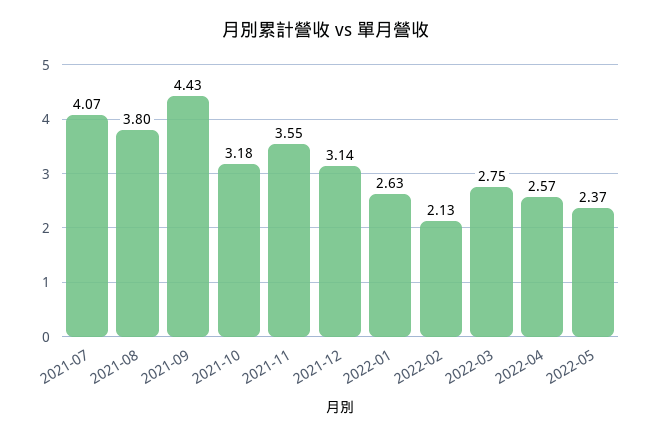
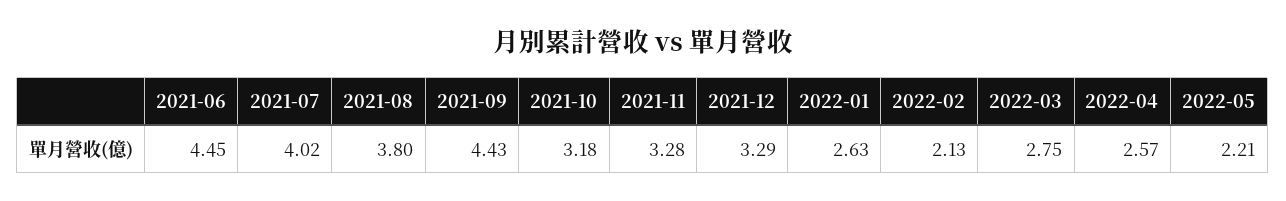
  {
-   "2021-07": 4.07,
+   "2021-07": 4.02,
    "2021-08": 3.8,
    "2021-09": 4.43,
    "2021-10": 3.18,
-   "2021-11": 3.55,
+   "2021-11": 3.28,
-   "2021-12": 3.14,
+   "2021-12": 3.29,
    "2022-01": 2.63,
    "2022-02": 2.13,
    "2022-03": 2.75,
    "2022-04": 2.57,
-   "2022-05": 2.37
+   "2022-05": 2.21,
+   "2021-06": 4.45
  }

